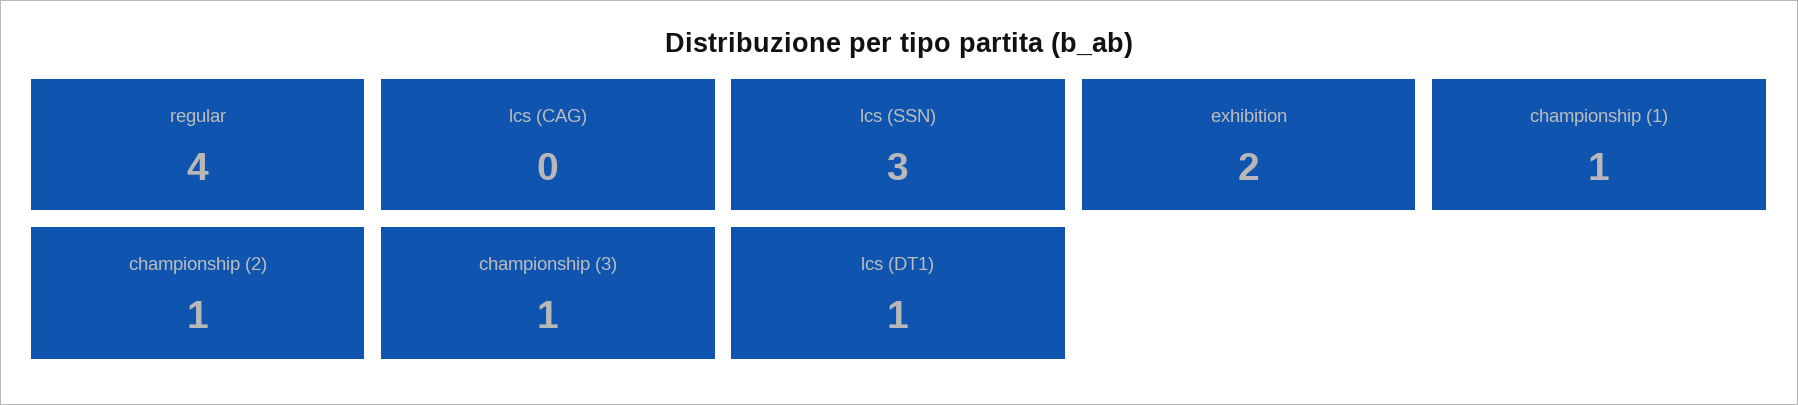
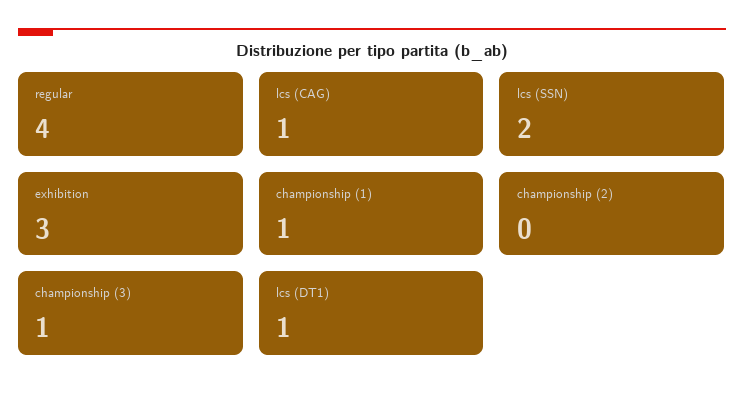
  {
    "regular": 4,
-   "lcs (CAG)": 0,
+   "lcs (CAG)": 1,
-   "lcs (SSN)": 3,
+   "lcs (SSN)": 2,
-   "exhibition": 2,
+   "exhibition": 3,
    "championship (1)": 1,
-   "championship (2)": 1,
+   "championship (2)": 0,
    "championship (3)": 1,
    "lcs (DT1)": 1
  }

